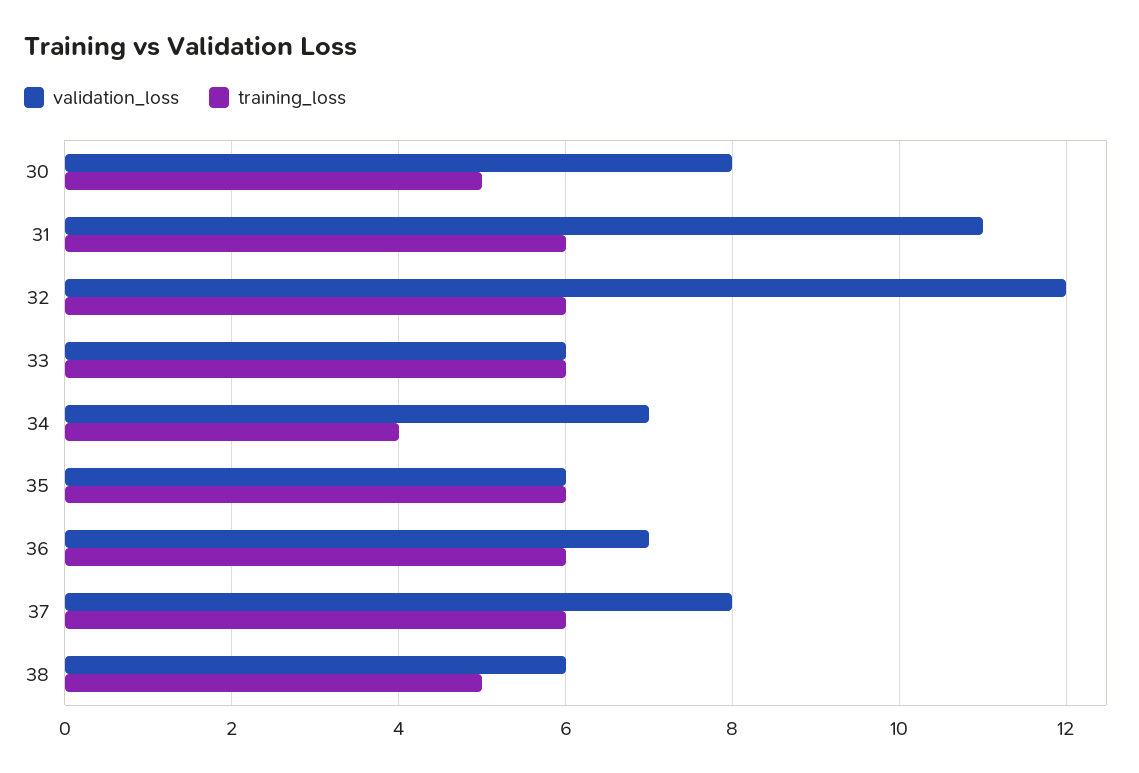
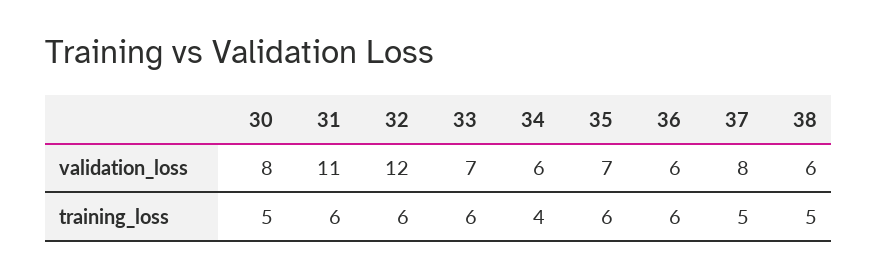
  {
    "validation_loss": {
      "30": 8,
      "31": 11,
      "32": 12,
-     "33": 6,
+     "33": 7,
-     "34": 7,
+     "34": 6,
-     "35": 6,
+     "35": 7,
-     "36": 7,
+     "36": 6,
      "37": 8,
      "38": 6
    },
    "training_loss": {
      "30": 5,
      "31": 6,
      "32": 6,
      "33": 6,
      "34": 4,
      "35": 6,
      "36": 6,
-     "37": 6,
+     "37": 5,
      "38": 5
    }
  }

